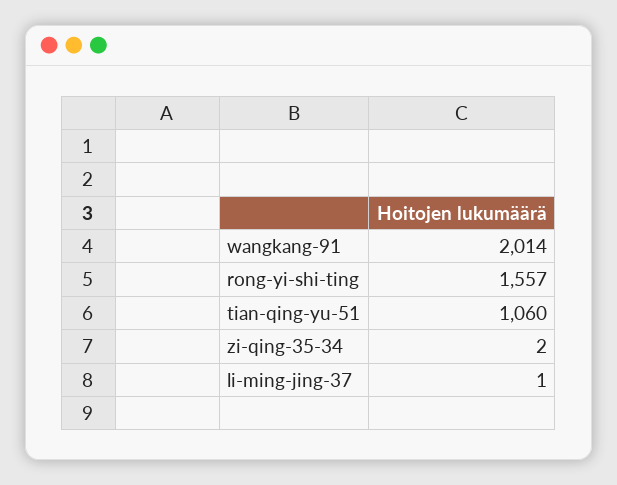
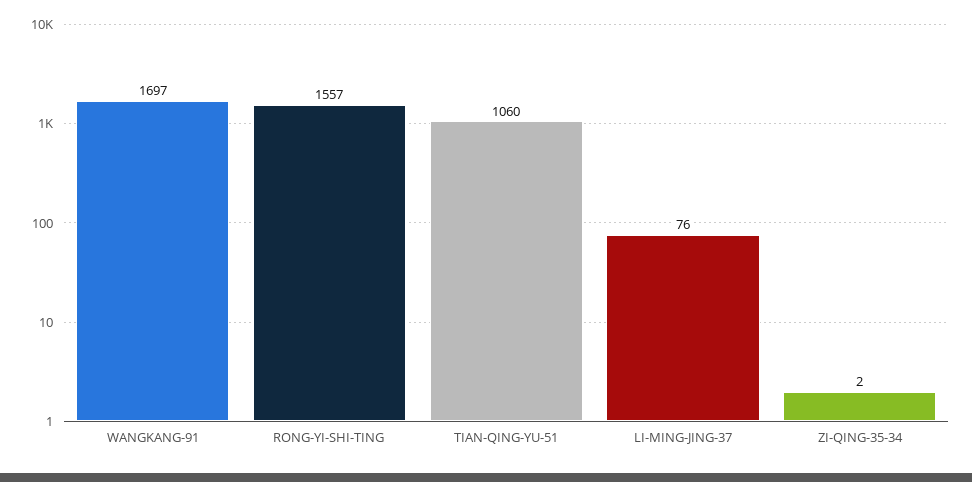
  {
-   "wangkang-91": 2014,
+   "wangkang-91": 1697,
    "rong-yi-shi-ting": 1557,
    "tian-qing-yu-51": 1060,
    "zi-qing-35-34": 2,
-   "li-ming-jing-37": 1
+   "li-ming-jing-37": 76
  }

